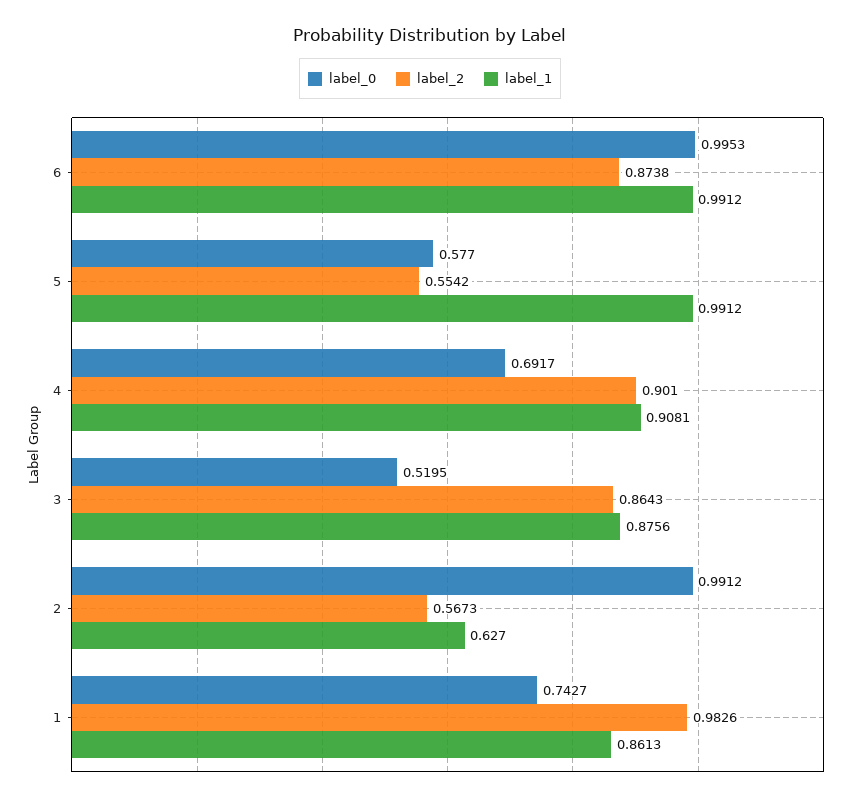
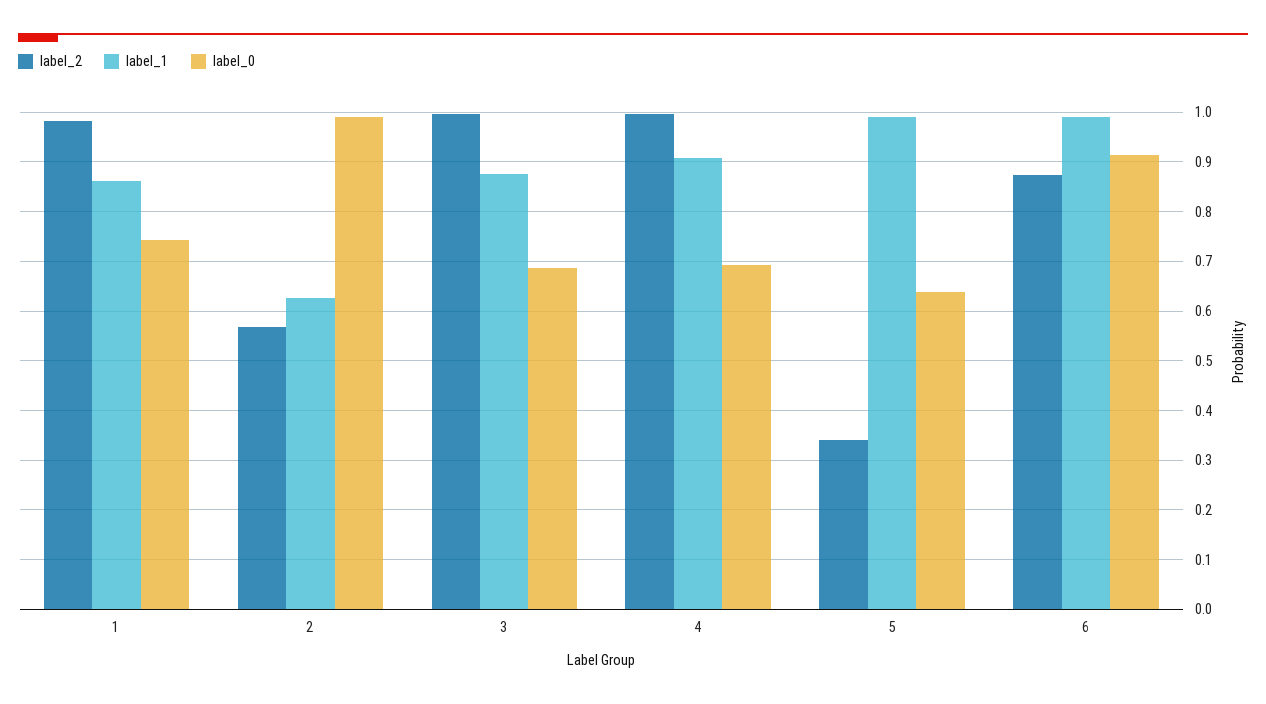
  {
    "label_0": {
-     "6": 0.9953,
+     "6": 0.92,
-     "5": 0.577,
+     "5": 0.64,
      "4": 0.6917,
-     "3": 0.5195,
+     "3": 0.68,
      "2": 0.9912,
      "1": 0.7427
    },
    "label_2": {
      "6": 0.8738,
-     "5": 0.5542,
+     "5": 0.34,
-     "4": 0.901,
+     "4": 1,
-     "3": 0.8643,
+     "3": 1,
      "2": 0.5673,
      "1": 0.9826
    },
    "label_1": {
      "6": 0.9912,
      "5": 0.9912,
      "4": 0.9081,
      "3": 0.8756,
      "2": 0.627,
      "1": 0.8613
    }
  }

